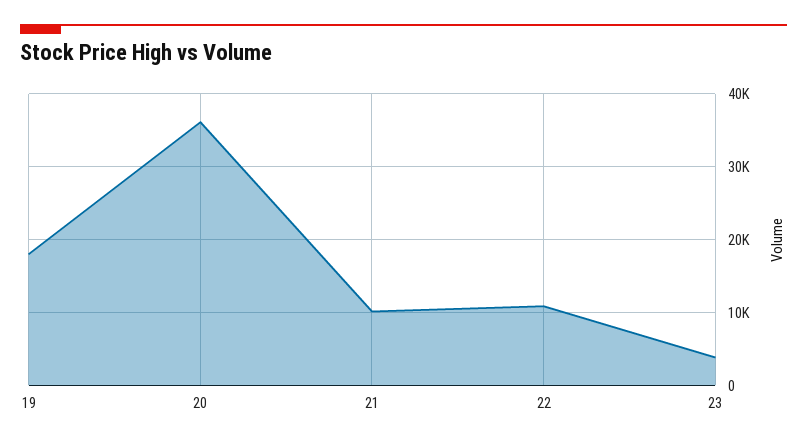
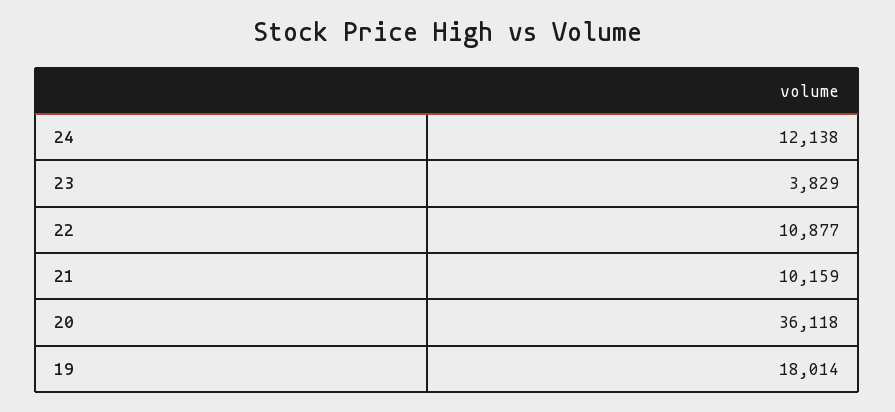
  {
    "19": 18014,
    "20": 36118,
    "21": 10159,
    "22": 10877,
-   "23": 3829
+   "23": 3829,
+   "24": 12138
  }

